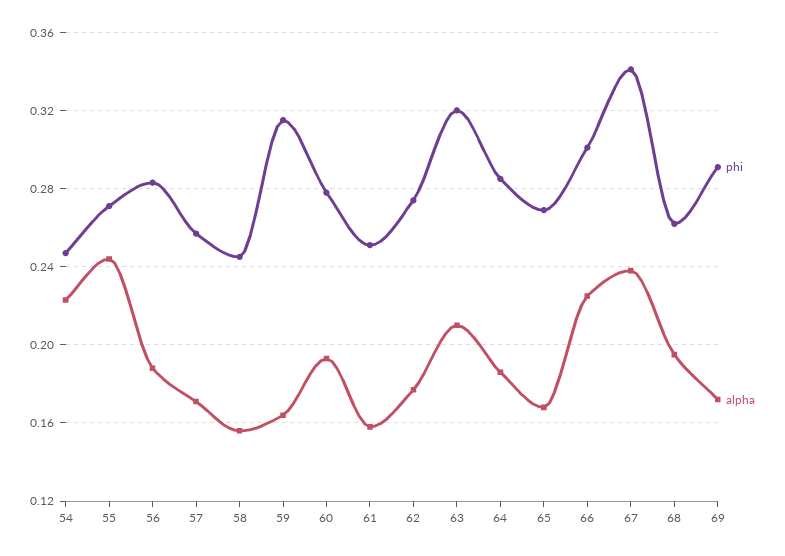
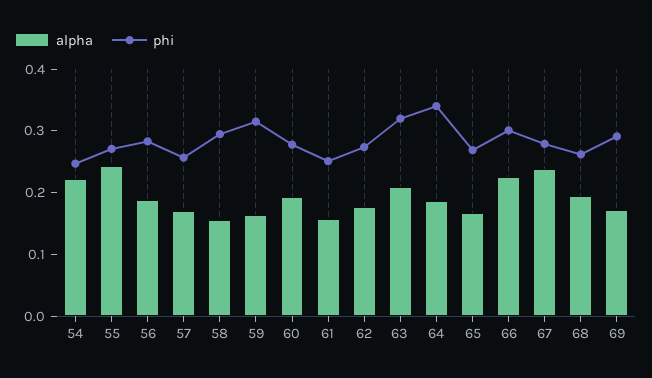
  {
    "phi": {
      "54": 0.245,
      "55": 0.27,
      "56": 0.285,
      "57": 0.255,
-     "58": 0.245,
+     "58": 0.3,
      "59": 0.315,
      "60": 0.28,
      "61": 0.25,
      "62": 0.275,
      "63": 0.32,
-     "64": 0.285,
+     "64": 0.34,
      "65": 0.27,
      "66": 0.3,
-     "67": 0.34,
+     "67": 0.28,
      "68": 0.26,
      "69": 0.29
    },
    "alpha": {
      "54": 0.225,
      "55": 0.245,
      "56": 0.19,
      "57": 0.17,
      "58": 0.155,
      "59": 0.165,
      "60": 0.195,
      "61": 0.16,
      "62": 0.175,
      "63": 0.21,
      "64": 0.185,
      "65": 0.17,
      "66": 0.225,
      "67": 0.24,
      "68": 0.195,
      "69": 0.17
    }
  }

